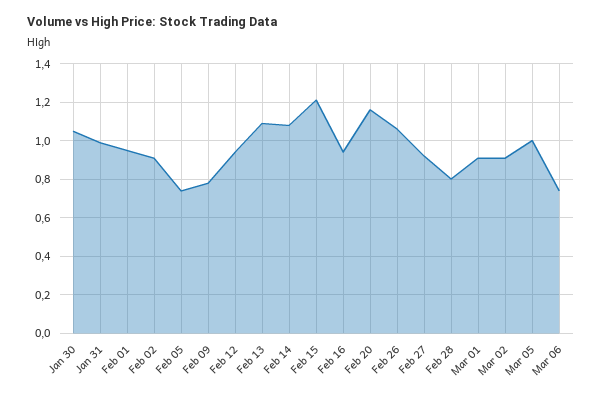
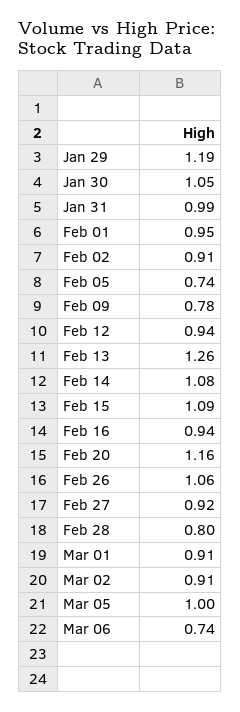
  {
    "Jan 30": 1.05,
    "Jan 31": 0.99,
    "Feb 01": 0.95,
    "Feb 02": 0.91,
    "Feb 05": 0.74,
    "Feb 09": 0.78,
    "Feb 12": 0.94,
-   "Feb 13": 1.1,
+   "Feb 13": 1.26,
    "Feb 14": 1.08,
-   "Feb 15": 1.2,
+   "Feb 15": 1.09,
    "Feb 16": 0.94,
    "Feb 20": 1.16,
    "Feb 26": 1.06,
    "Feb 27": 0.92,
    "Feb 28": 0.8,
    "Mar 01": 0.91,
    "Mar 02": 0.91,
    "Mar 05": 1,
-   "Mar 06": 0.74
+   "Mar 06": 0.74,
+   "Jan 29": 1.19
  }

